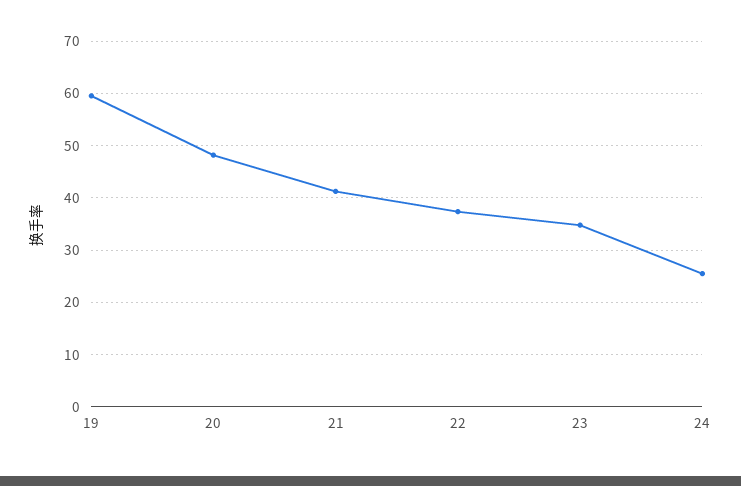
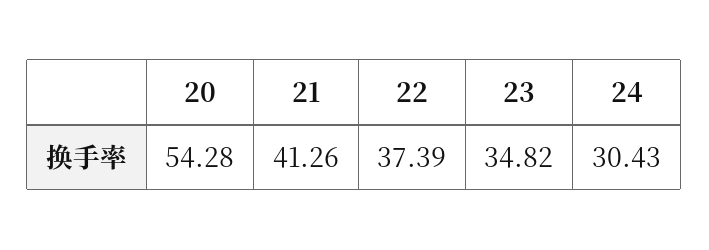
  {
-   "19": 60,
-   "20": 48,
+   "20": 54.28,
    "21": 41.26,
    "22": 37.39,
    "23": 34.82,
-   "24": 26
+   "24": 30.43
  }

